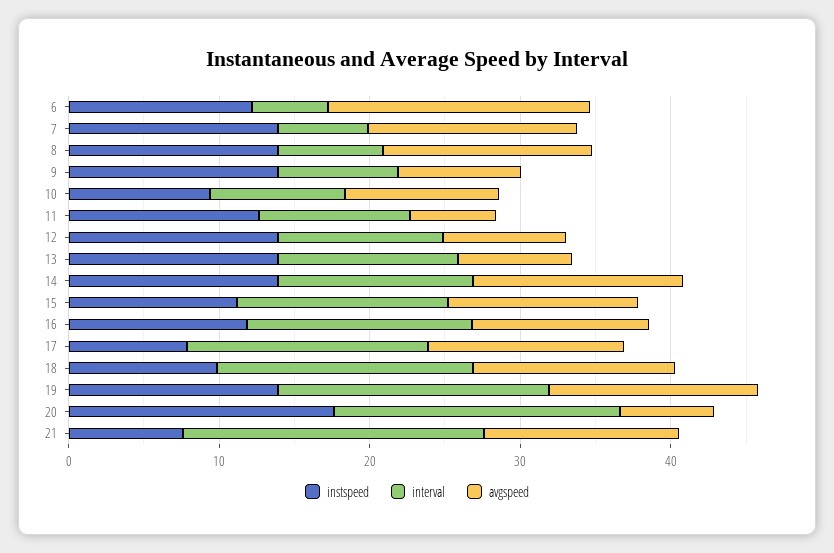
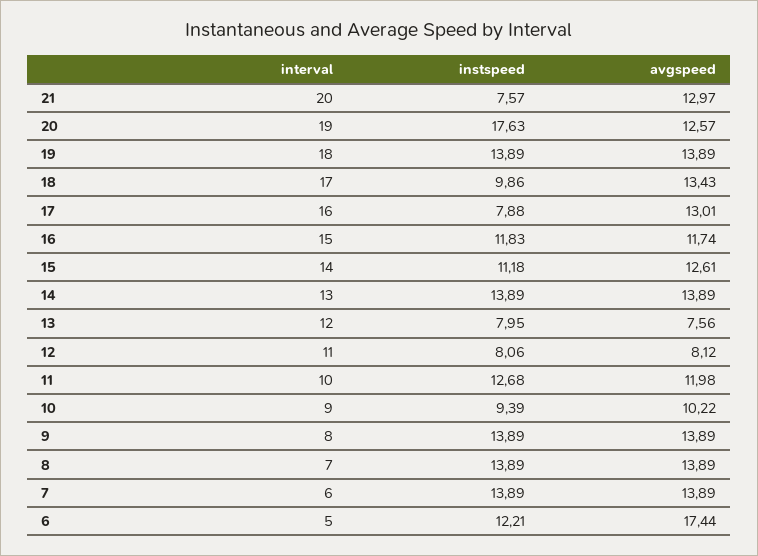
  {
    "instspeed": {
      "6": 12.21,
      "7": 13.89,
      "8": 13.89,
      "9": 13.89,
      "10": 9.39,
      "11": 12.68,
-     "12": 14,
+     "12": 8.06,
-     "13": 14,
+     "13": 7.95,
      "14": 13.89,
      "15": 11.18,
      "16": 11.83,
      "17": 7.88,
      "18": 9.86,
      "19": 13.89,
      "20": 17.63,
      "21": 7.57
    },
    "interval": {
      "6": 5,
      "7": 6,
      "8": 7,
      "9": 8,
      "10": 9,
      "11": 10,
      "12": 11,
      "13": 12,
      "14": 13,
      "15": 14,
      "16": 15,
      "17": 16,
      "18": 17,
      "19": 18,
      "20": 19,
      "21": 20
    },
    "avgspeed": {
      "6": 17.44,
      "7": 13.89,
      "8": 13.89,
-     "9": 8,
+     "9": 13.89,
      "10": 10.22,
-     "11": 6,
+     "11": 11.98,
      "12": 8.12,
      "13": 7.56,
      "14": 13.89,
      "15": 12.61,
      "16": 11.74,
      "17": 13.01,
      "18": 13.43,
      "19": 13.89,
-     "20": 6,
+     "20": 12.57,
      "21": 12.97
    }
  }

